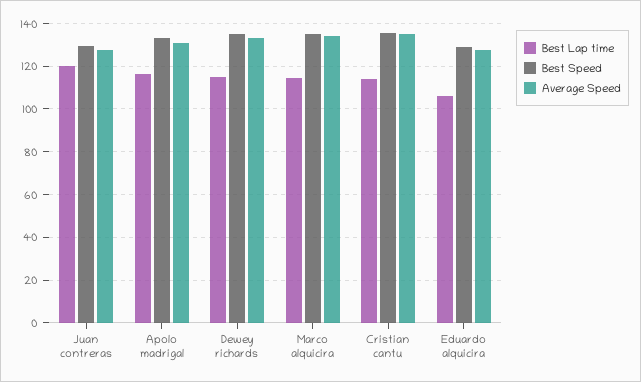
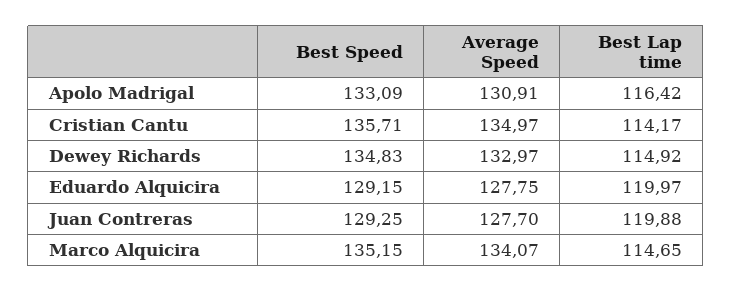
  {
    "Best Lap time": {
      "Juan contreras": 119.88,
      "Apolo madrigal": 116.42,
      "Dewey richards": 114.92,
      "Marco alquicira": 114.65,
      "Cristian cantu": 114.17,
-     "Eduardo alquicira": 105
+     "Eduardo alquicira": 119.97
    },
    "Best Speed": {
      "Juan contreras": 129.25,
      "Apolo madrigal": 133.09,
      "Dewey richards": 134.83,
      "Marco alquicira": 135.15,
      "Cristian cantu": 135.71,
      "Eduardo alquicira": 129.15
    },
    "Average Speed": {
      "Juan contreras": 127.7,
      "Apolo madrigal": 130.91,
      "Dewey richards": 132.97,
      "Marco alquicira": 134.07,
      "Cristian cantu": 134.97,
      "Eduardo alquicira": 127.75
    }
  }

